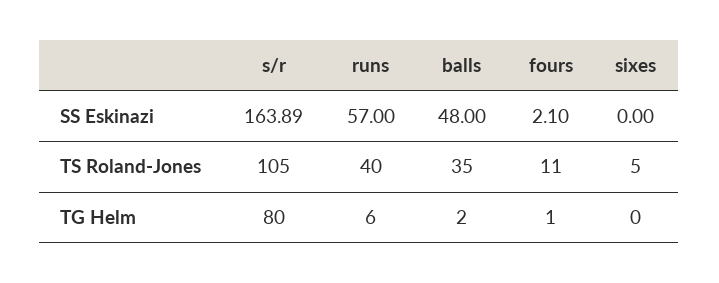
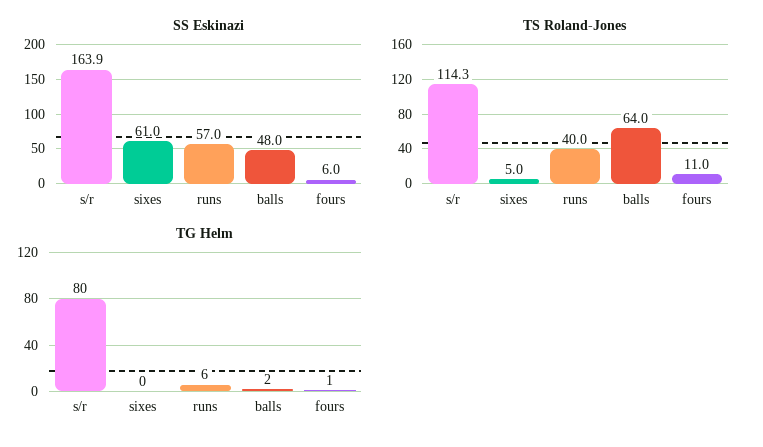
  {
    "SS Eskinazi": {
      "s/r": 163.89,
      "runs": 57,
      "balls": 48,
-     "fours": 2.1,
+     "fours": 6,
-     "sixes": 0
+     "sixes": 61
    },
    "TS Roland-Jones": {
-     "s/r": 105,
+     "s/r": 114.3,
      "runs": 40,
-     "balls": 35,
+     "balls": 64,
      "fours": 11,
      "sixes": 5
    },
    "TG Helm": {
      "s/r": 80,
      "runs": 6,
      "balls": 2,
      "fours": 1,
      "sixes": 0
    }
  }

